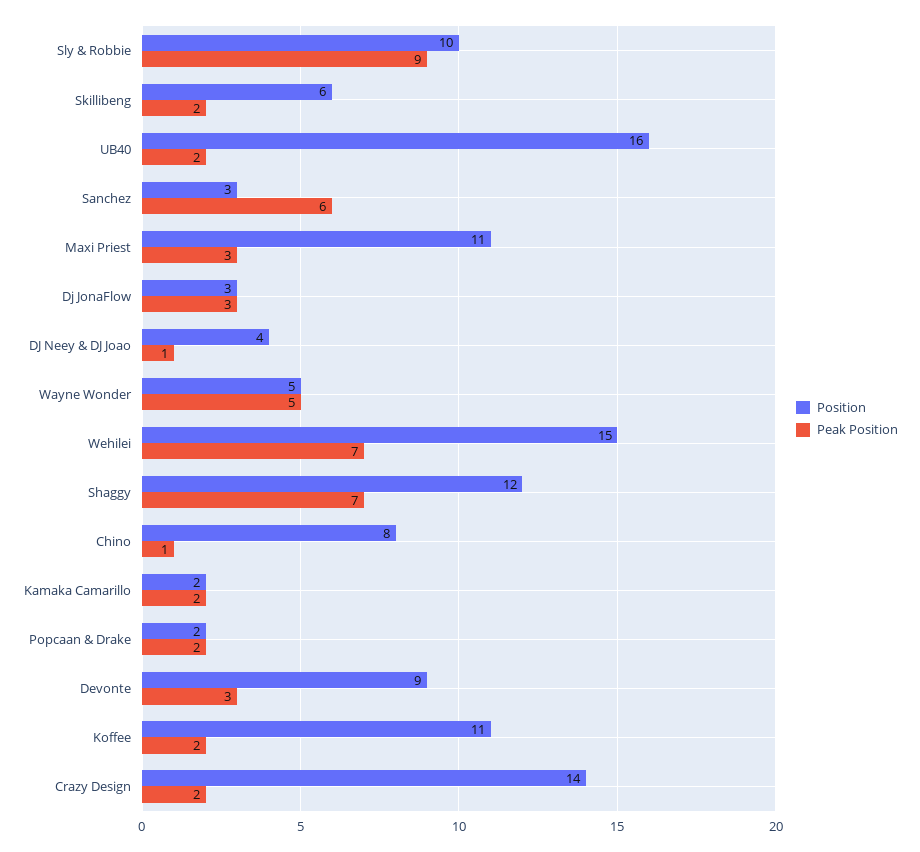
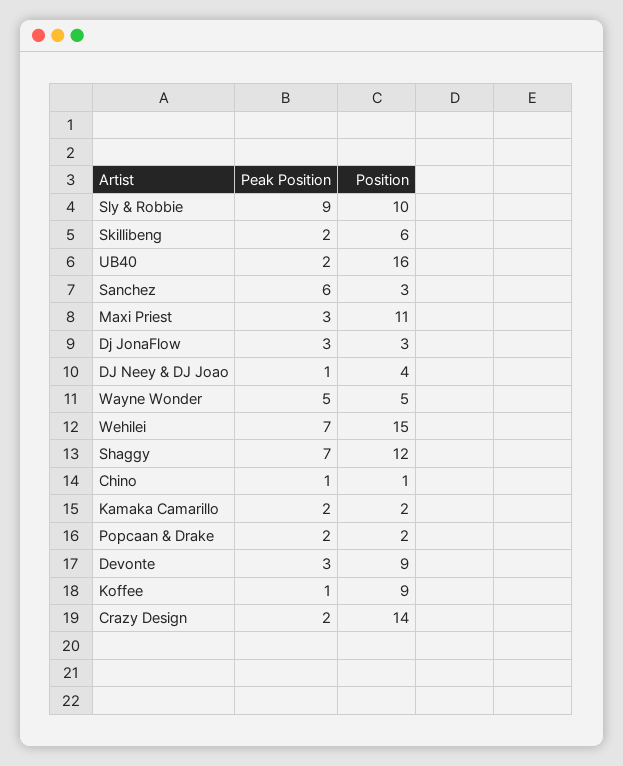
  {
    "Position": {
      "Sly & Robbie": 10,
      "Skillibeng": 6,
      "UB40": 16,
      "Sanchez": 3,
      "Maxi Priest": 11,
      "Dj JonaFlow": 3,
      "DJ Neey & DJ Joao": 4,
      "Wayne Wonder": 5,
      "Wehilei": 15,
      "Shaggy": 12,
-     "Chino": 8,
+     "Chino": 1,
      "Kamaka Camarillo": 2,
      "Popcaan & Drake": 2,
      "Devonte": 9,
-     "Koffee": 11,
+     "Koffee": 9,
      "Crazy Design": 14
    },
    "Peak Position": {
      "Sly & Robbie": 9,
      "Skillibeng": 2,
      "UB40": 2,
      "Sanchez": 6,
      "Maxi Priest": 3,
      "Dj JonaFlow": 3,
      "DJ Neey & DJ Joao": 1,
      "Wayne Wonder": 5,
      "Wehilei": 7,
      "Shaggy": 7,
      "Chino": 1,
      "Kamaka Camarillo": 2,
      "Popcaan & Drake": 2,
      "Devonte": 3,
-     "Koffee": 2,
+     "Koffee": 1,
      "Crazy Design": 2
    }
  }

